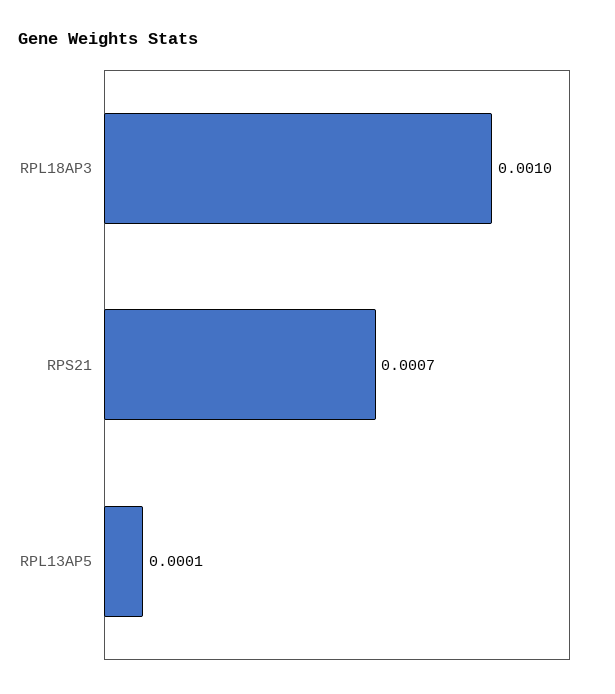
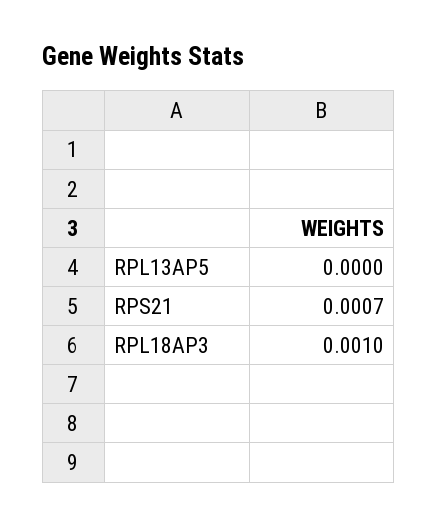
  {
    "RPL18AP3": 0.001,
    "RPS21": 0.0007,
-   "RPL13AP5": 0.0001
+   "RPL13AP5": 0
  }

